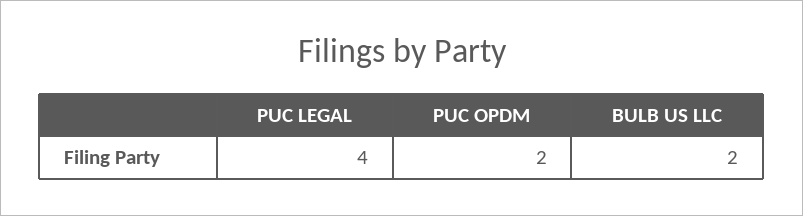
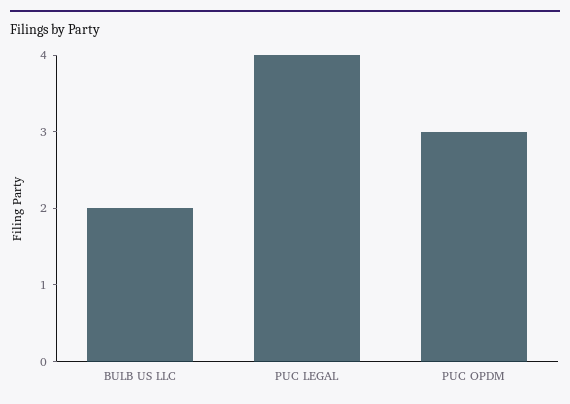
  {
    "PUC LEGAL": 4,
-   "PUC OPDM": 2,
+   "PUC OPDM": 3,
    "BULB US LLC": 2
  }

